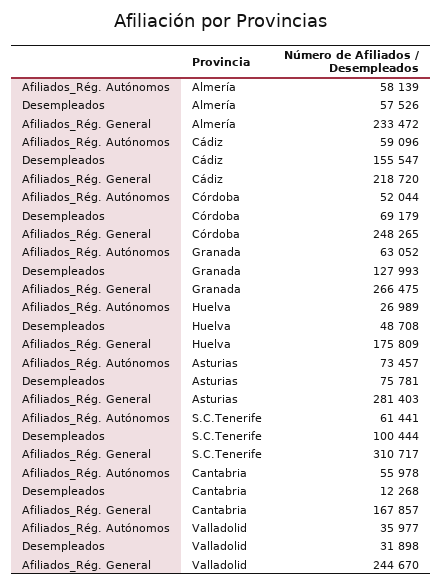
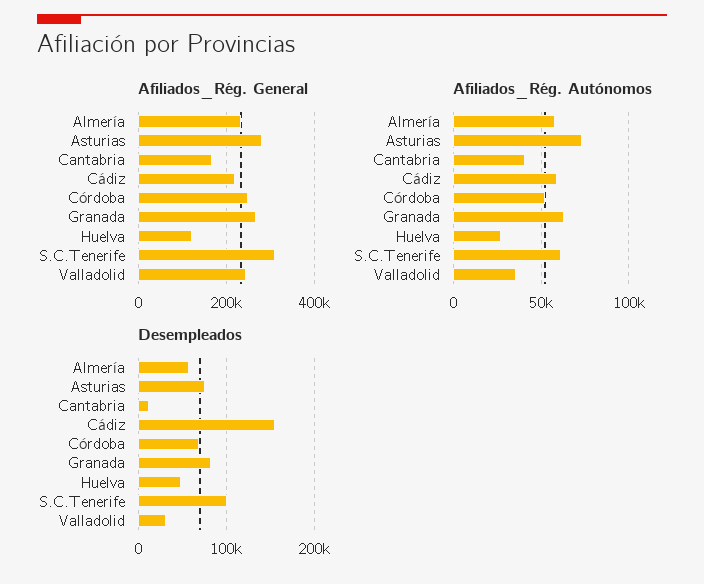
  {
    "Afiliados_Rég. Autónomos": {
      "Almería": 58139,
      "Cádiz": 59096,
      "Córdoba": 52044,
      "Granada": 63052,
      "Huelva": 26989,
      "Asturias": 73457,
      "S.C.Tenerife": 61441,
-     "Cantabria": 55978,
+     "Cantabria": 40000,
      "Valladolid": 35977
    },
    "Desempleados": {
      "Almería": 57526,
      "Cádiz": 155547,
      "Córdoba": 69179,
-     "Granada": 127993,
+     "Granada": 80000,
      "Huelva": 48708,
      "Asturias": 75781,
      "S.C.Tenerife": 100444,
      "Cantabria": 12268,
      "Valladolid": 31898
    },
    "Afiliados_Rég. General": {
      "Almería": 233472,
      "Cádiz": 218720,
      "Córdoba": 248265,
      "Granada": 266475,
-     "Huelva": 175809,
+     "Huelva": 120000,
      "Asturias": 281403,
      "S.C.Tenerife": 310717,
      "Cantabria": 167857,
      "Valladolid": 244670
    }
  }

